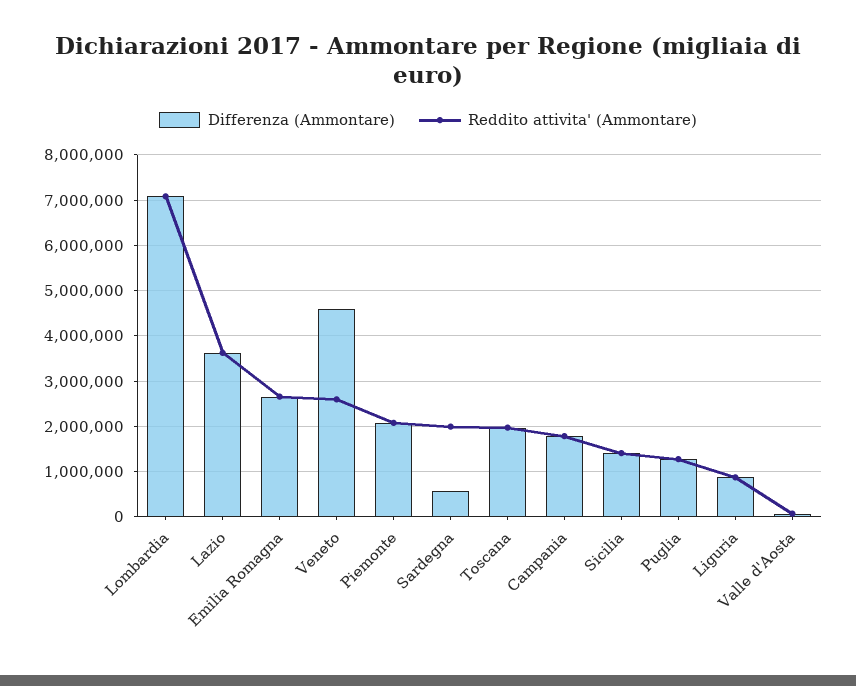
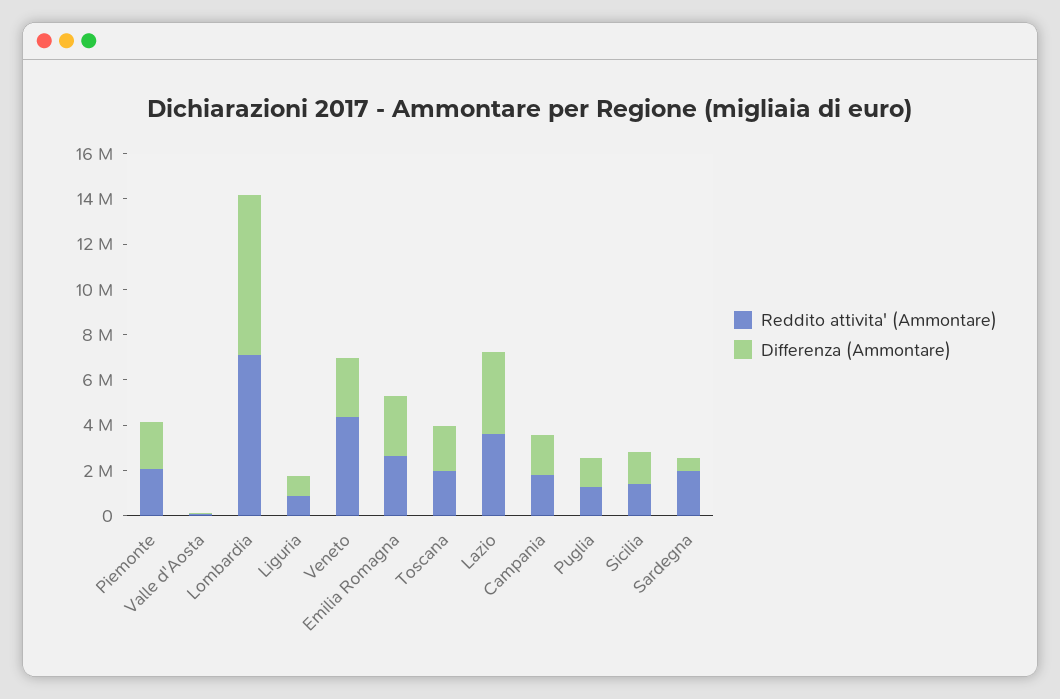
  {
    "Differenza (Ammontare)": {
      "Lombardia": 7000000,
      "Lazio": 3600000,
      "Emilia Romagna": 2600000,
-     "Veneto": 4600000,
+     "Veneto": 2500000,
      "Piemonte": 2000000,
      "Sardegna": 600000,
      "Toscana": 2000000,
      "Campania": 1800000,
      "Sicilia": 1400000,
      "Puglia": 1200000,
      "Liguria": 800000,
      "Valle d'Aosta": 0
    },
    "Reddito attivita' (Ammontare)": {
      "Lombardia": 7000000,
      "Lazio": 3600000,
      "Emilia Romagna": 2600000,
-     "Veneto": 2600000,
+     "Veneto": 4500000,
      "Piemonte": 2000000,
      "Sardegna": 2000000,
      "Toscana": 2000000,
      "Campania": 1800000,
      "Sicilia": 1400000,
      "Puglia": 1200000,
      "Liguria": 800000,
      "Valle d'Aosta": 0
    }
  }

